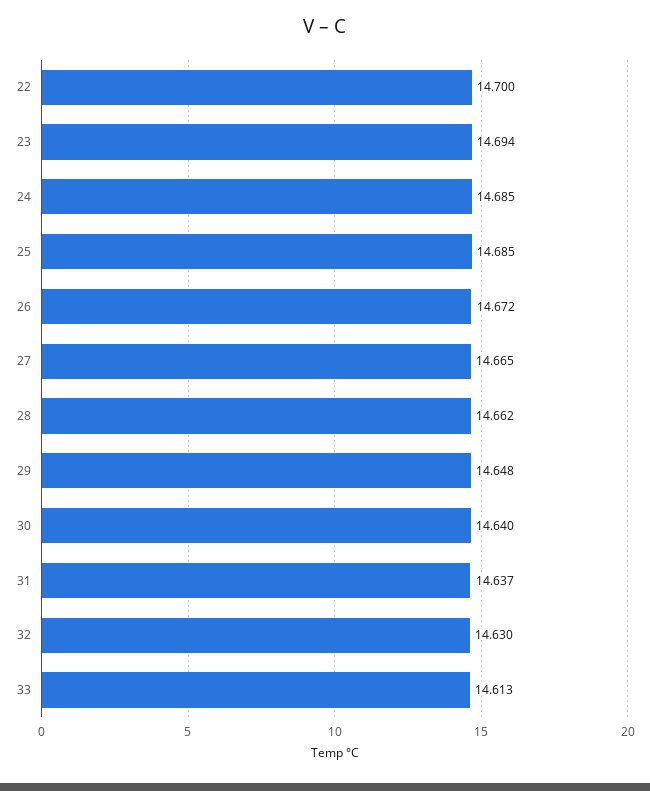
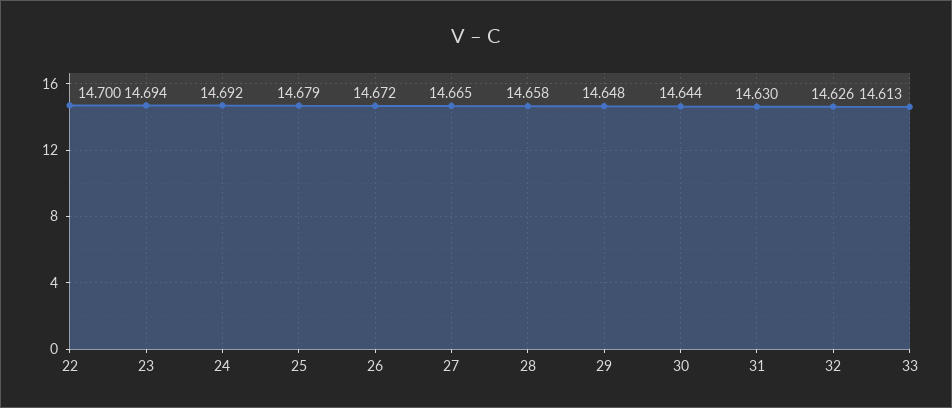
  {
    "22": 14.7,
    "23": 14.694,
-   "24": 14.685,
+   "24": 14.692,
-   "25": 14.685,
+   "25": 14.679,
    "26": 14.672,
    "27": 14.665,
-   "28": 14.662,
+   "28": 14.658,
    "29": 14.648,
-   "30": 14.64,
+   "30": 14.644,
-   "31": 14.637,
+   "31": 14.63,
-   "32": 14.63,
+   "32": 14.626,
    "33": 14.613
  }

